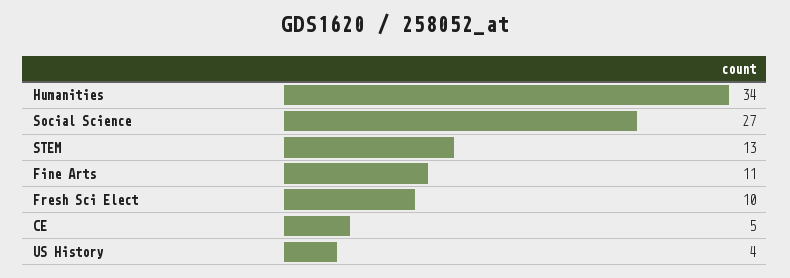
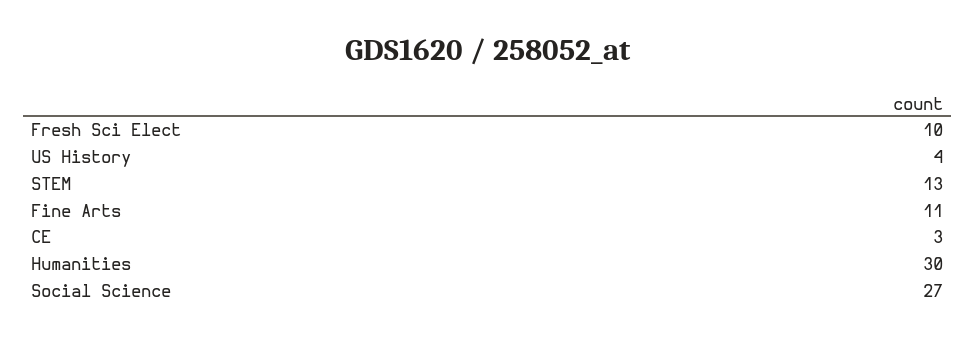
  {
-   "Humanities": 34,
+   "Humanities": 30,
    "Social Science": 27,
    "STEM": 13,
    "Fine Arts": 11,
    "Fresh Sci Elect": 10,
-   "CE": 5,
+   "CE": 3,
    "US History": 4
  }

